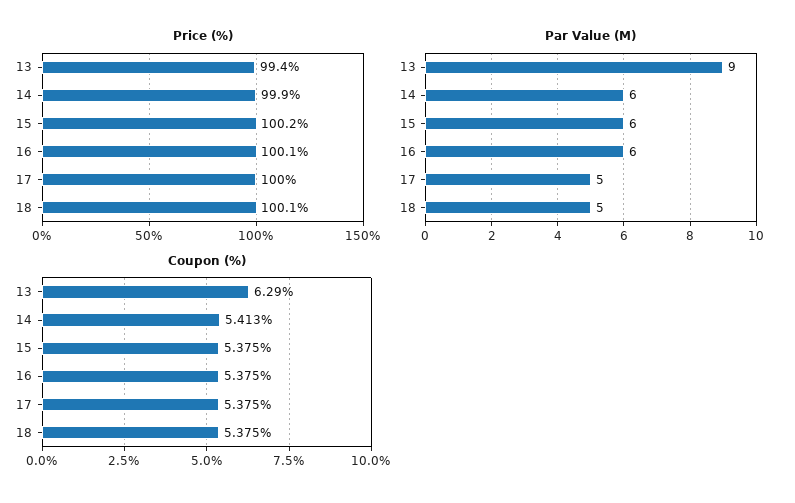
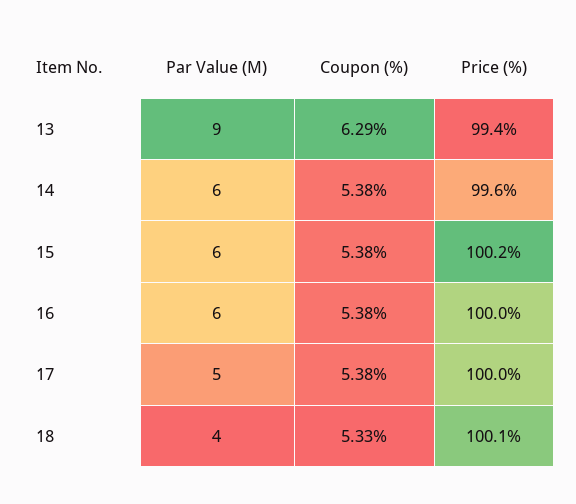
  {
    "Price (%)": {
      "13": 99.4,
-     "14": 99.9,
+     "14": 99.6,
      "15": 100.2,
-     "16": 100.1,
+     "16": 100,
      "17": 100,
      "18": 100.1
    },
    "Par Value (M)": {
      "13": 9,
      "14": 6,
      "15": 6,
      "16": 6,
      "17": 5,
-     "18": 5
+     "18": 4
    },
    "Coupon (%)": {
      "13": 6.29,
-     "14": 5.413,
+     "14": 5.38,
      "15": 5.375,
      "16": 5.375,
      "17": 5.375,
-     "18": 5.375
+     "18": 5.33
    }
  }

